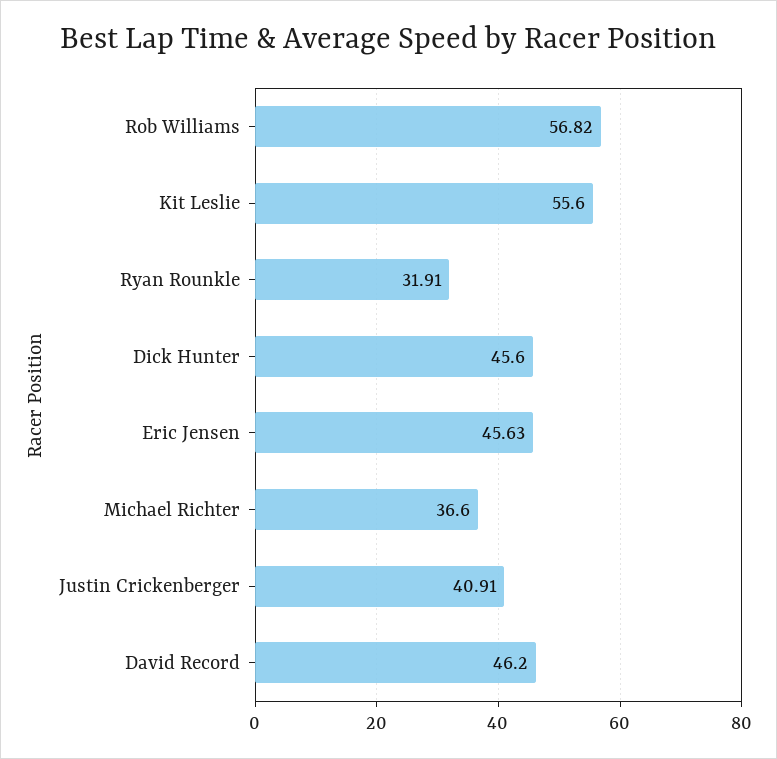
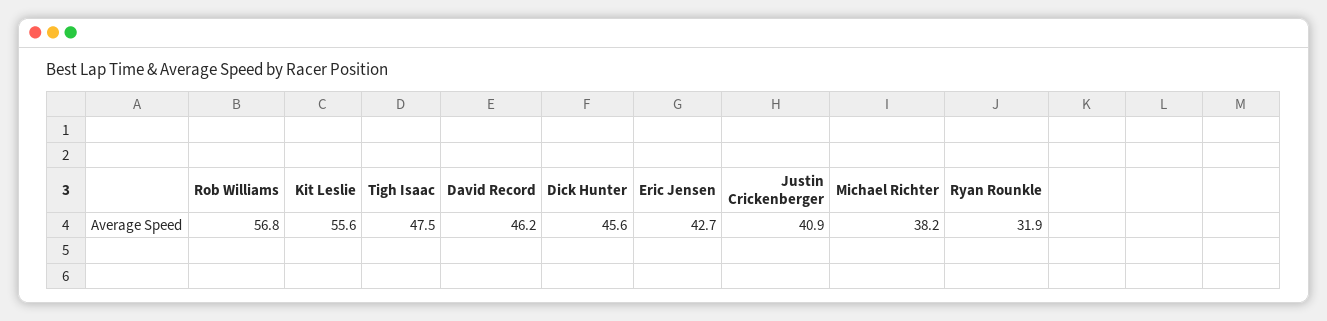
  {
    "Rob Williams": 56.82,
    "Kit Leslie": 55.6,
    "Ryan Rounkle": 31.91,
    "Dick Hunter": 45.6,
-   "Eric Jensen": 45.63,
+   "Eric Jensen": 42.7,
-   "Michael Richter": 36.6,
+   "Michael Richter": 38.2,
    "Justin Crickenberger": 40.91,
-   "David Record": 46.2
+   "David Record": 46.2,
+   "Tigh Isaac": 47.5
  }

